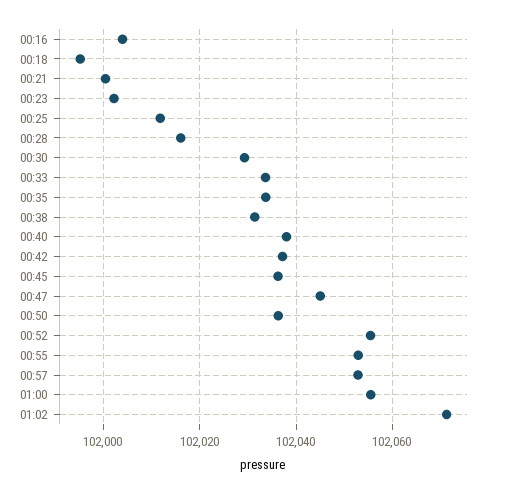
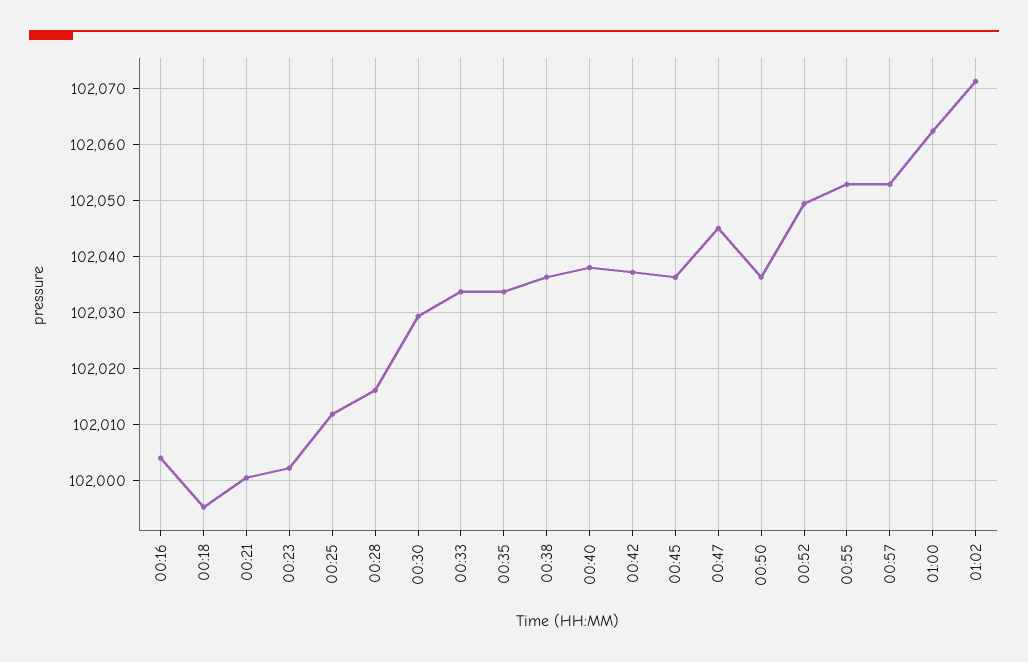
  {
    "00:16": 102004,
    "00:18": 101996,
    "00:21": 102000,
    "00:23": 102002,
    "00:25": 102012,
    "00:28": 102016,
    "00:30": 102030,
    "00:33": 102034,
    "00:35": 102034,
-   "00:38": 102032,
+   "00:38": 102036,
    "00:40": 102038,
    "00:42": 102038,
    "00:45": 102036,
    "00:47": 102046,
    "00:50": 102036,
-   "00:52": 102056,
+   "00:52": 102050,
    "00:55": 102052,
    "00:57": 102052,
-   "01:00": 102056,
+   "01:00": 102062,
    "01:02": 102072
  }

